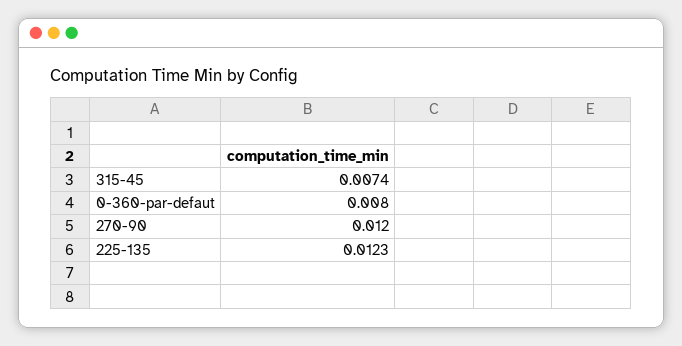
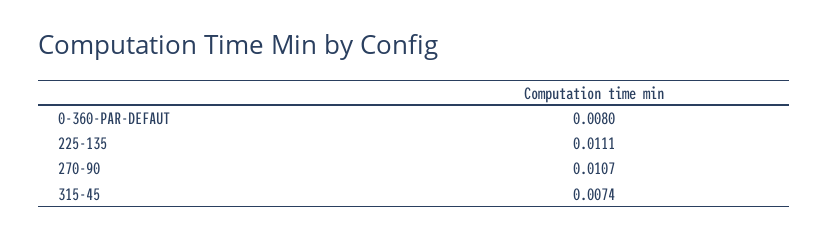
  {
    "315-45": 0.0074,
    "0-360-par-defaut": 0.008,
-   "270-90": 0.012,
+   "270-90": 0.0107,
-   "225-135": 0.0123
+   "225-135": 0.0111
  }

